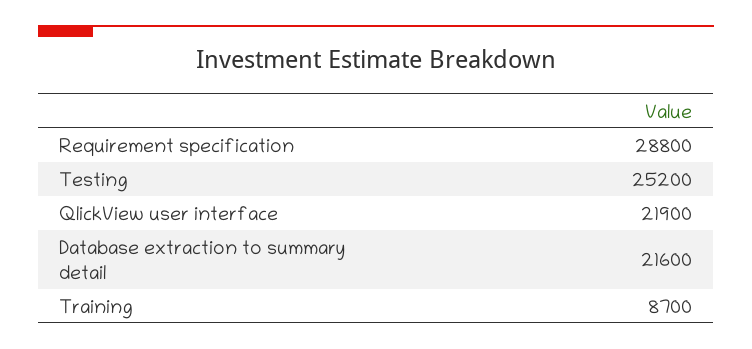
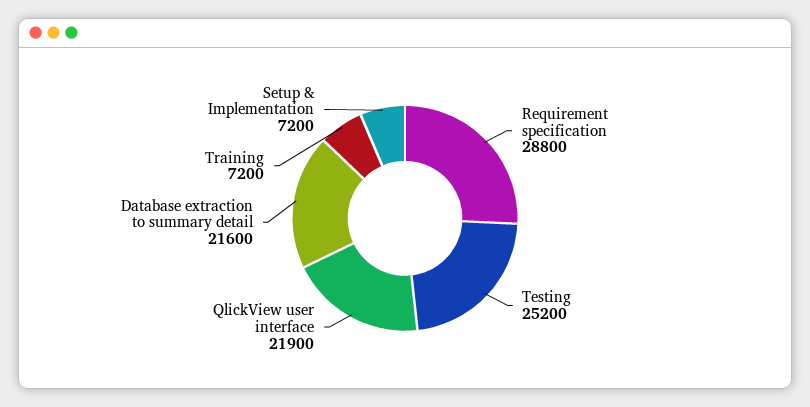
  {
    "Requirement specification": 28800,
    "Testing": 25200,
    "QlickView user interface": 21900,
    "Database extraction to summary detail": 21600,
-   "Training": 8700
+   "Training": 7200,
+   "Setup & Implementation": 7200
  }

